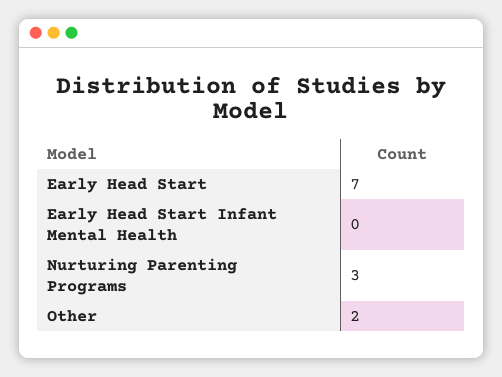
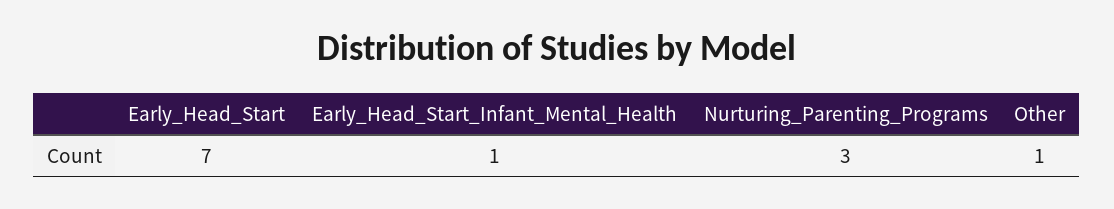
  {
    "Early Head Start": 7,
-   "Early Head Start Infant Mental Health": 0,
+   "Early Head Start Infant Mental Health": 1,
    "Nurturing Parenting Programs": 3,
-   "Other": 2
+   "Other": 1
  }

